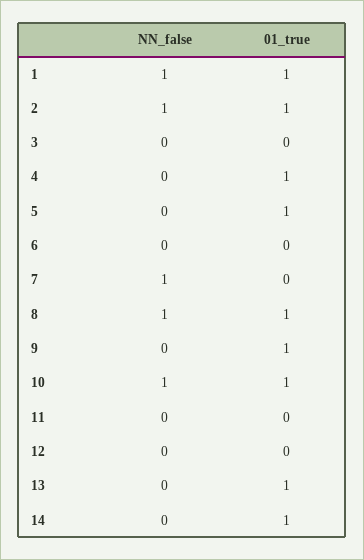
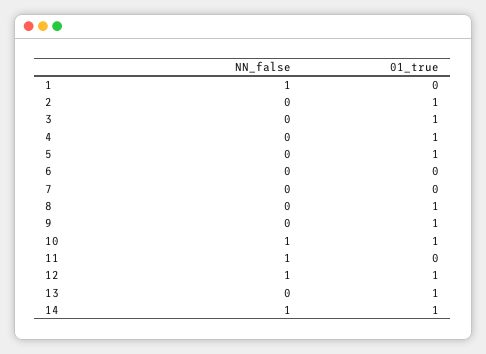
  {
    "NN_false": {
      "1": 1,
-     "2": 1,
+     "2": 0,
      "3": 0,
      "4": 0,
      "5": 0,
      "6": 0,
-     "7": 1,
+     "7": 0,
-     "8": 1,
+     "8": 0,
      "9": 0,
      "10": 1,
-     "11": 0,
+     "11": 1,
-     "12": 0,
+     "12": 1,
      "13": 0,
-     "14": 0
+     "14": 1
    },
    "01_true": {
-     "1": 1,
+     "1": 0,
      "2": 1,
-     "3": 0,
+     "3": 1,
      "4": 1,
      "5": 1,
      "6": 0,
      "7": 0,
      "8": 1,
      "9": 1,
      "10": 1,
      "11": 0,
-     "12": 0,
+     "12": 1,
      "13": 1,
      "14": 1
    }
  }

